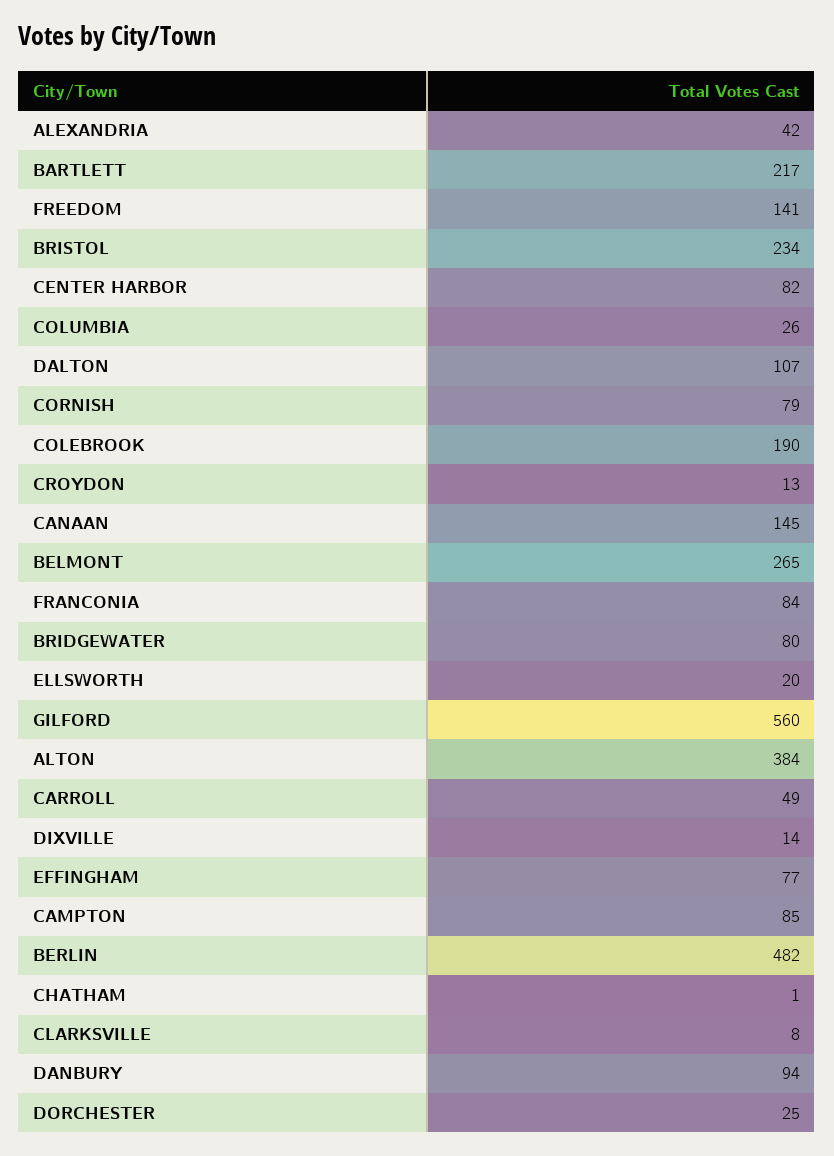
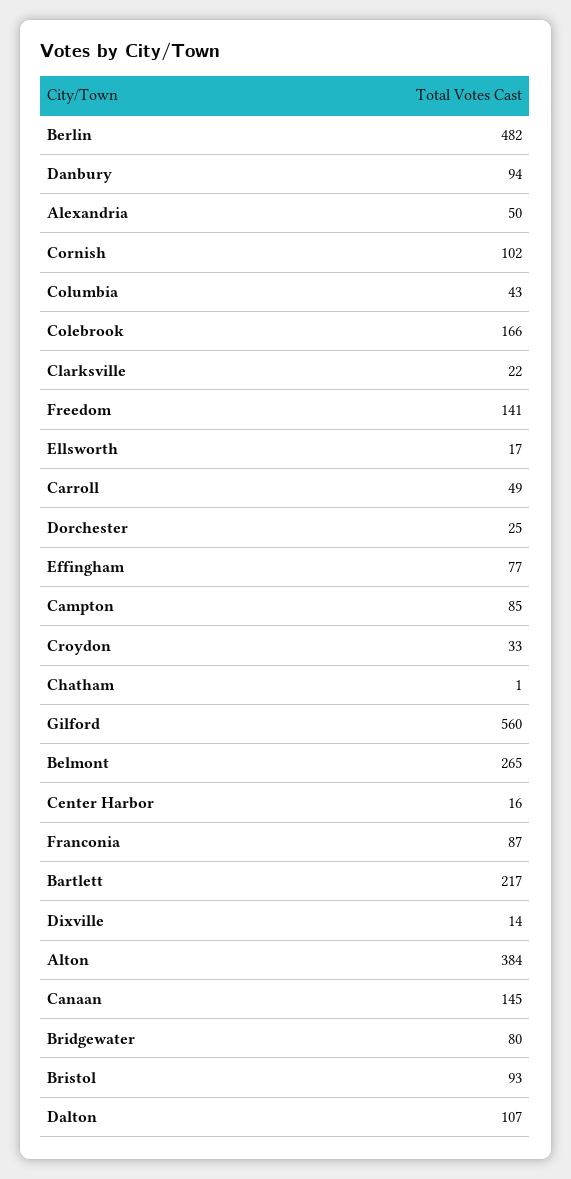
  {
-   "ALEXANDRIA": 42,
+   "ALEXANDRIA": 50,
    "BARTLETT": 217,
    "FREEDOM": 141,
-   "BRISTOL": 234,
+   "BRISTOL": 93,
-   "CENTER HARBOR": 82,
+   "CENTER HARBOR": 16,
-   "COLUMBIA": 26,
+   "COLUMBIA": 43,
    "DALTON": 107,
-   "CORNISH": 79,
+   "CORNISH": 102,
-   "COLEBROOK": 190,
+   "COLEBROOK": 166,
-   "CROYDON": 13,
+   "CROYDON": 33,
    "CANAAN": 145,
    "BELMONT": 265,
-   "FRANCONIA": 84,
+   "FRANCONIA": 87,
    "BRIDGEWATER": 80,
-   "ELLSWORTH": 20,
+   "ELLSWORTH": 17,
    "GILFORD": 560,
    "ALTON": 384,
    "CARROLL": 49,
    "DIXVILLE": 14,
    "EFFINGHAM": 77,
    "CAMPTON": 85,
    "BERLIN": 482,
    "CHATHAM": 1,
-   "CLARKSVILLE": 8,
+   "CLARKSVILLE": 22,
    "DANBURY": 94,
    "DORCHESTER": 25
  }

